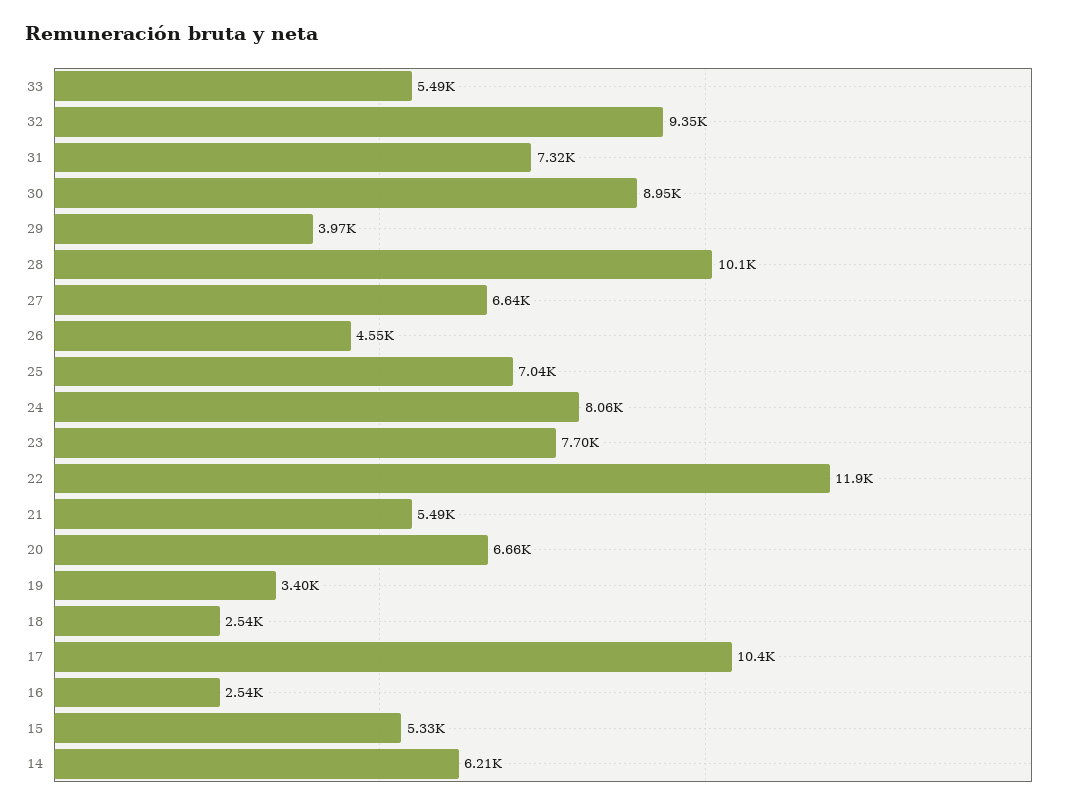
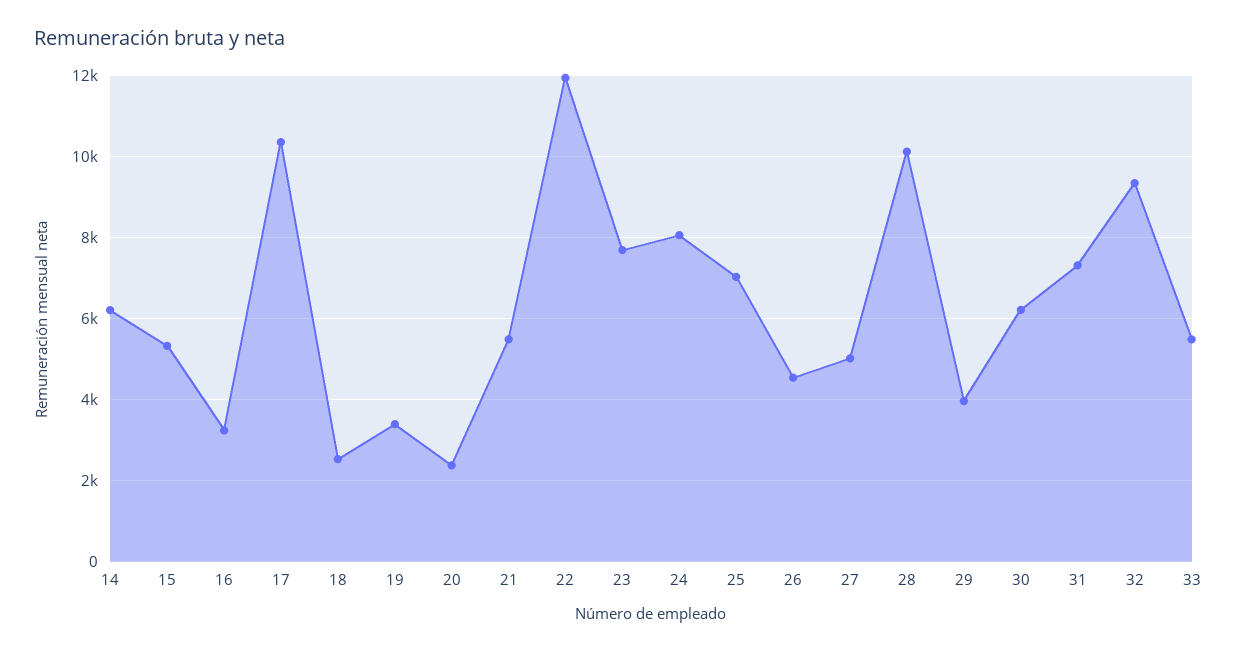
  {
    "33": 5490,
    "32": 9350,
    "31": 7320,
-   "30": 8950,
+   "30": 6200,
    "29": 3970,
    "28": 10100,
-   "27": 6640,
+   "27": 5000,
    "26": 4550,
    "25": 7040,
    "24": 8060,
    "23": 7700,
    "22": 11900,
    "21": 5490,
-   "20": 6660,
+   "20": 2400,
    "19": 3400,
    "18": 2540,
    "17": 10400,
-   "16": 2540,
+   "16": 3200,
    "15": 5330,
    "14": 6210
  }

